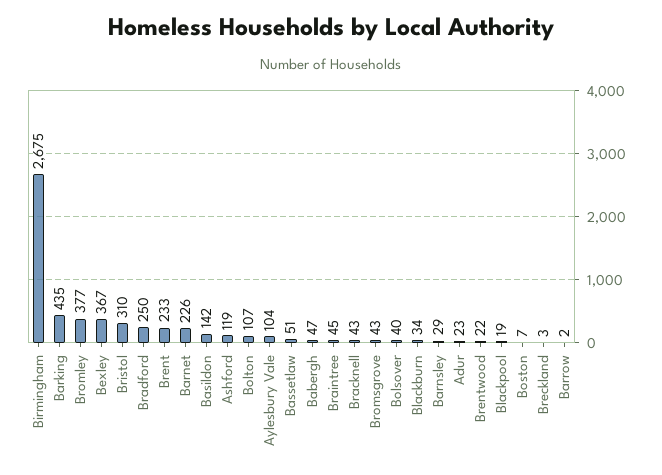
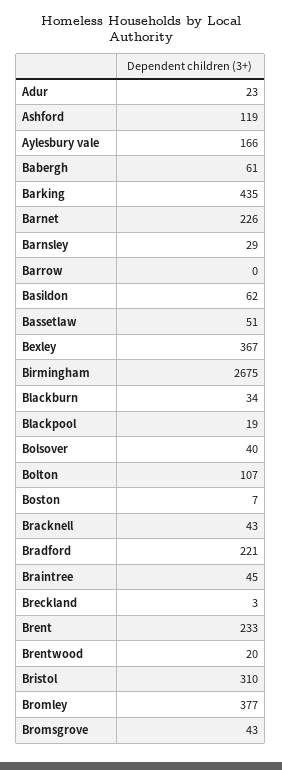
  {
    "Birmingham": 2675,
    "Barking": 435,
    "Bromley": 377,
    "Bexley": 367,
    "Bristol": 310,
-   "Bradford": 250,
+   "Bradford": 221,
    "Brent": 233,
    "Barnet": 226,
-   "Basildon": 142,
+   "Basildon": 62,
    "Ashford": 119,
    "Bolton": 107,
-   "Aylesbury Vale": 104,
+   "Aylesbury Vale": 166,
    "Bassetlaw": 51,
-   "Babergh": 47,
+   "Babergh": 61,
    "Braintree": 45,
    "Bracknell": 43,
    "Bromsgrove": 43,
    "Bolsover": 40,
    "Blackburn": 34,
    "Barnsley": 29,
    "Adur": 23,
-   "Brentwood": 22,
+   "Brentwood": 20,
    "Blackpool": 19,
    "Boston": 7,
    "Breckland": 3,
-   "Barrow": 2
+   "Barrow": 0
  }

